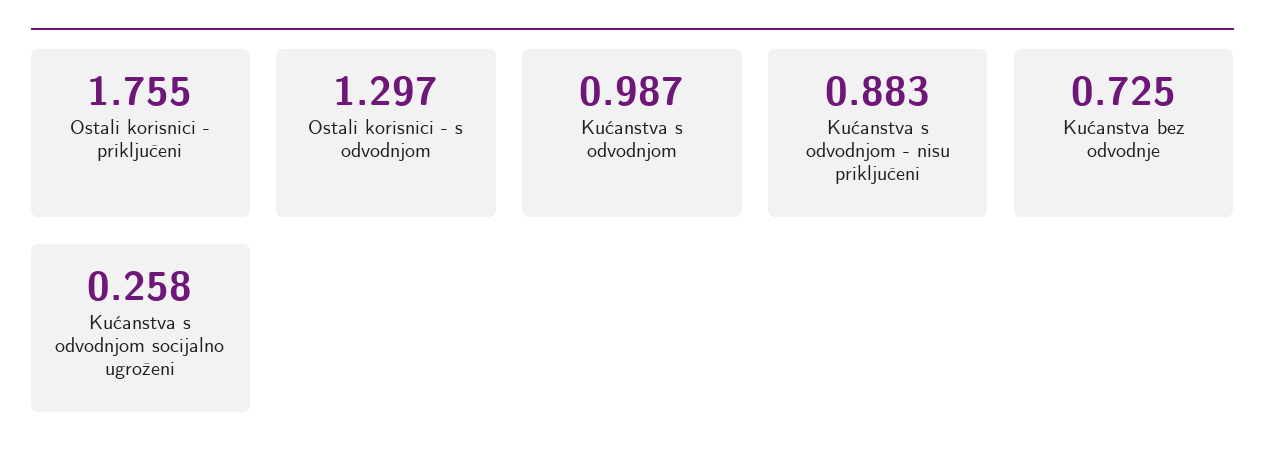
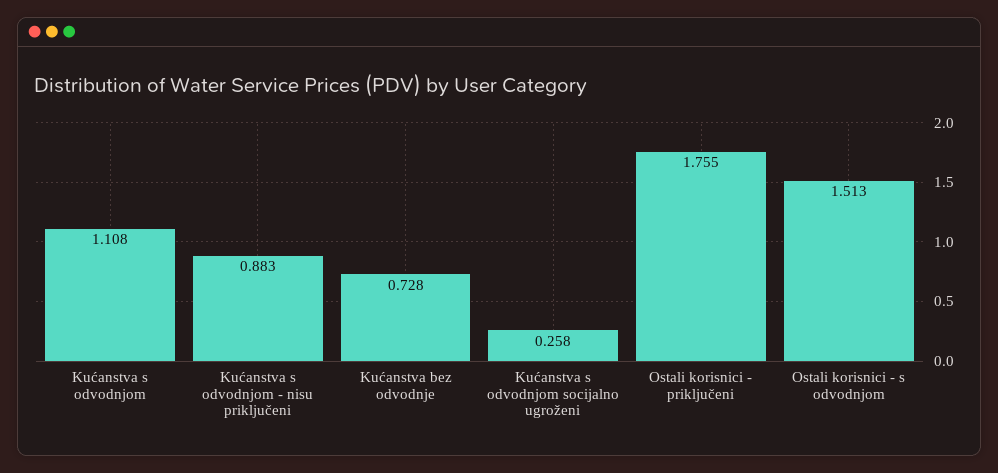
  {
    "Ostali korisnici - priključeni": 1.755,
-   "Ostali korisnici - s odvodnjom": 1.297,
+   "Ostali korisnici - s odvodnjom": 1.513,
-   "Kućanstva s odvodnjom": 0.987,
+   "Kućanstva s odvodnjom": 1.108,
    "Kućanstva s odvodnjom - nisu priključeni": 0.883,
-   "Kućanstva bez odvodnje": 0.725,
+   "Kućanstva bez odvodnje": 0.728,
    "Kućanstva s odvodnjom socijalno ugroženi": 0.258
  }

